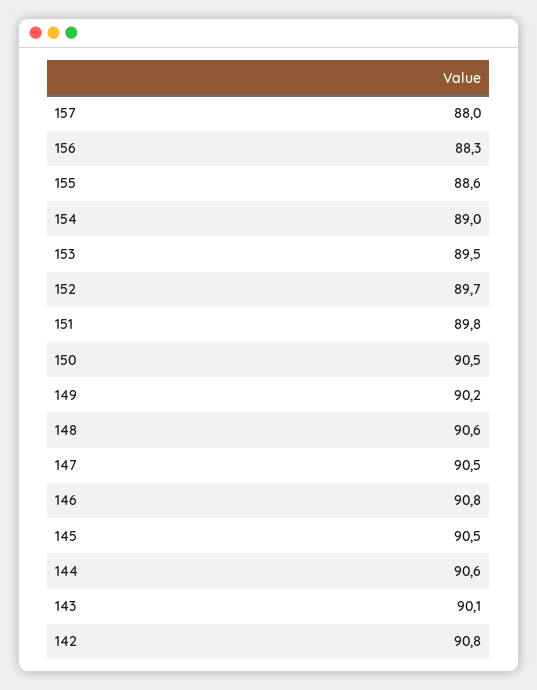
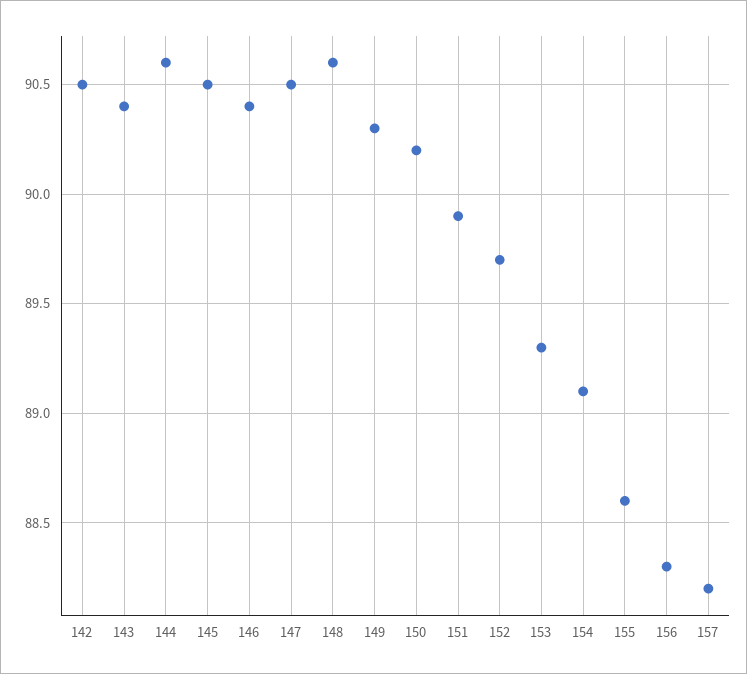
  {
-   "157": 88,
+   "157": 88.2,
    "156": 88.3,
    "155": 88.6,
-   "154": 89,
+   "154": 89.1,
-   "153": 89.5,
+   "153": 89.3,
    "152": 89.7,
-   "151": 89.8,
+   "151": 89.9,
-   "150": 90.5,
+   "150": 90.2,
-   "149": 90.2,
+   "149": 90.3,
    "148": 90.6,
    "147": 90.5,
-   "146": 90.8,
+   "146": 90.4,
    "145": 90.5,
    "144": 90.6,
-   "143": 90.1,
+   "143": 90.4,
-   "142": 90.8
+   "142": 90.5
  }

